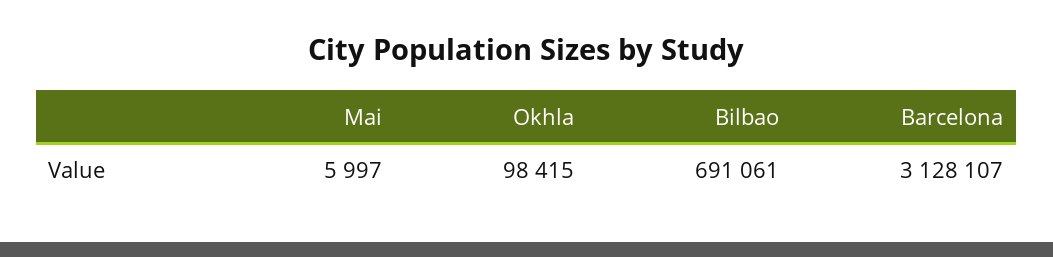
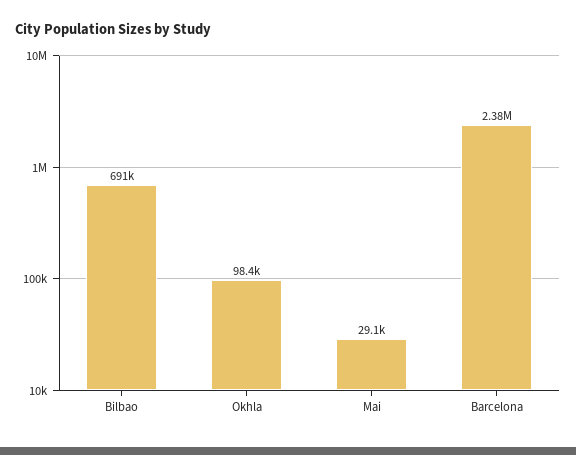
  {
-   "Mai": 5997,
+   "Mai": 29100,
    "Okhla": 98415,
    "Bilbao": 691061,
-   "Barcelona": 3128107
+   "Barcelona": 2380000
  }

